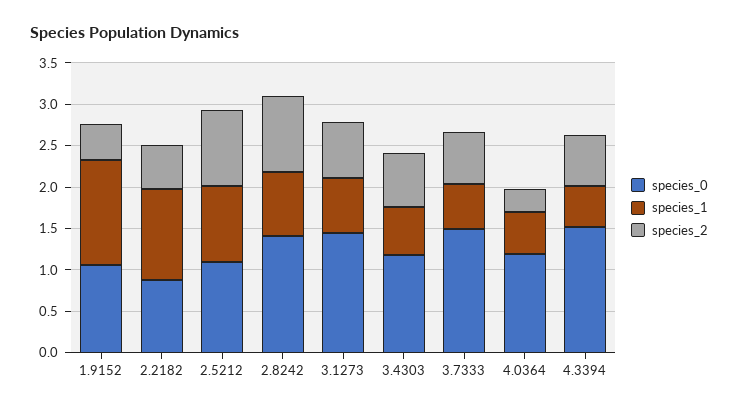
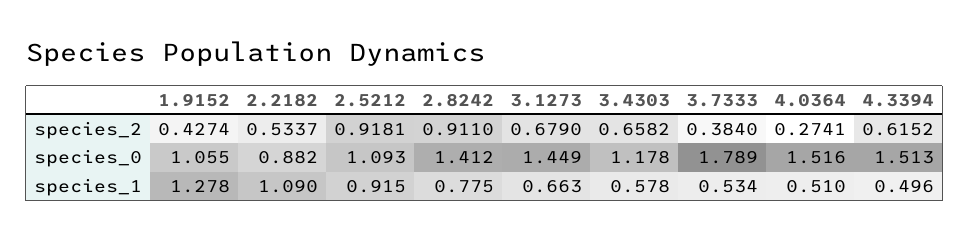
  {
    "species_0": {
      "1.9152": 1.055,
      "2.2182": 0.882,
      "2.5212": 1.093,
      "2.8242": 1.412,
      "3.1273": 1.449,
      "3.4303": 1.178,
-     "3.7333": 1.5,
+     "3.7333": 1.789,
-     "4.0364": 1.2,
+     "4.0364": 1.516,
      "4.3394": 1.513
    },
    "species_1": {
      "1.9152": 1.278,
      "2.2182": 1.09,
      "2.5212": 0.915,
      "2.8242": 0.775,
      "3.1273": 0.663,
      "3.4303": 0.578,
      "3.7333": 0.534,
      "4.0364": 0.51,
      "4.3394": 0.496
    },
    "species_2": {
      "1.9152": 0.4274,
      "2.2182": 0.5337,
      "2.5212": 0.9181,
      "2.8242": 0.911,
      "3.1273": 0.679,
      "3.4303": 0.6582,
-     "3.7333": 0.6,
+     "3.7333": 0.384,
      "4.0364": 0.2741,
      "4.3394": 0.6152
    }
  }

